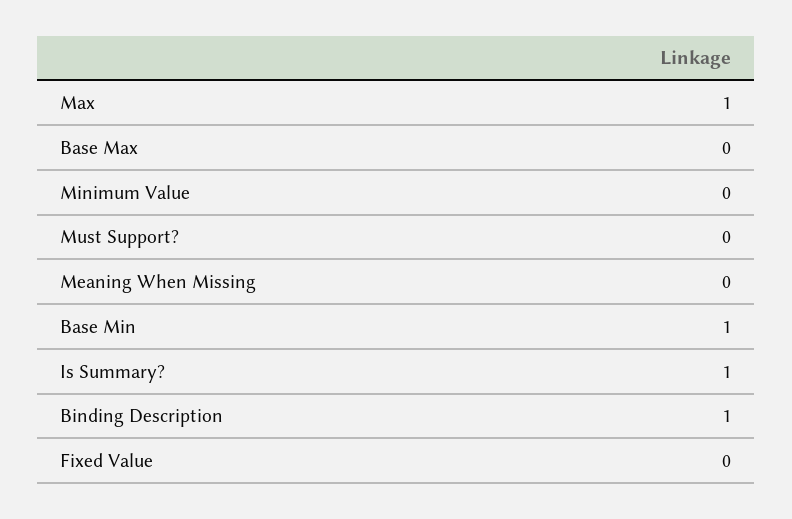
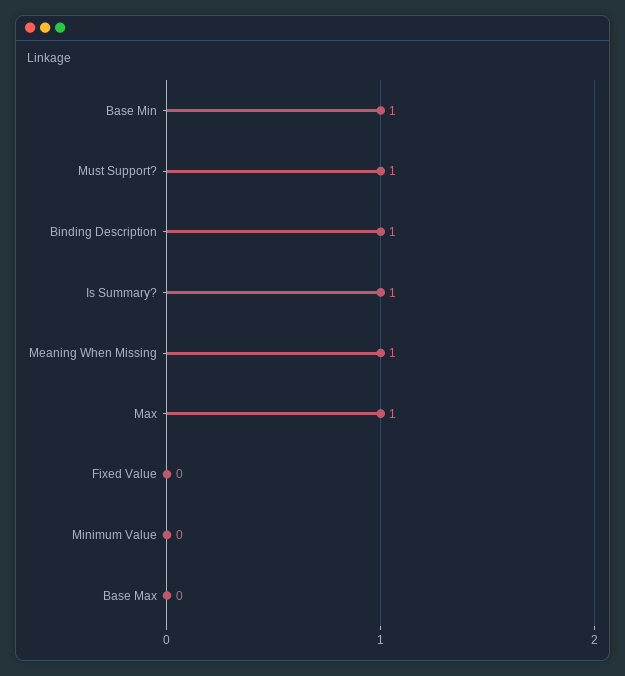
  {
    "Max": 1,
    "Base Max": 0,
    "Minimum Value": 0,
-   "Must Support?": 0,
+   "Must Support?": 1,
-   "Meaning When Missing": 0,
+   "Meaning When Missing": 1,
    "Base Min": 1,
    "Is Summary?": 1,
    "Binding Description": 1,
    "Fixed Value": 0
  }

